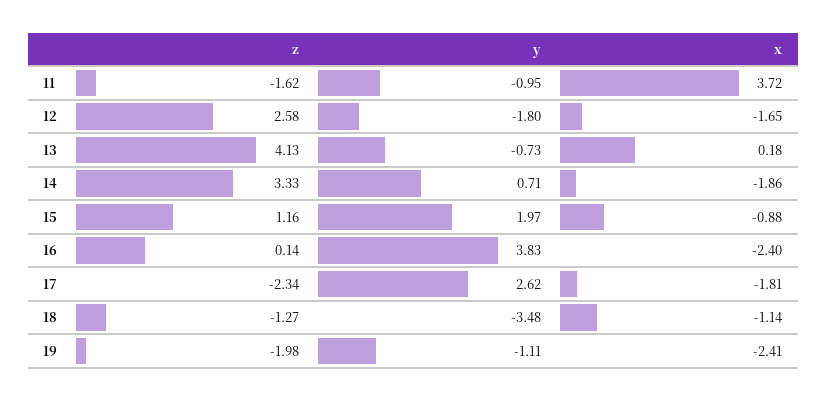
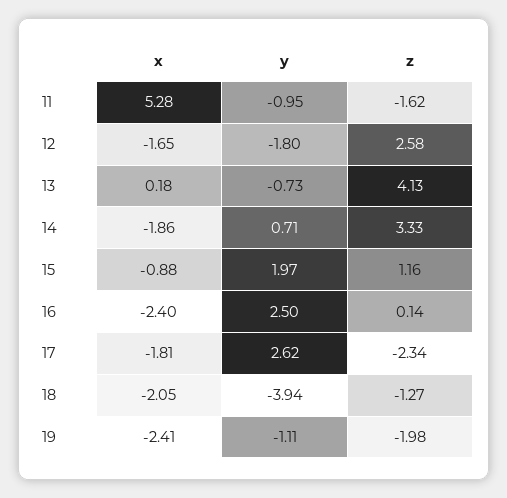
  {
    "z": {
      "11": -1.62,
      "12": 2.58,
      "13": 4.13,
      "14": 3.33,
      "15": 1.16,
      "16": 0.14,
      "17": -2.34,
      "18": -1.27,
      "19": -1.98
    },
    "y": {
      "11": -0.95,
      "12": -1.8,
      "13": -0.73,
      "14": 0.71,
      "15": 1.97,
-     "16": 3.83,
+     "16": 2.5,
      "17": 2.62,
-     "18": -3.48,
+     "18": -3.94,
      "19": -1.11
    },
    "x": {
-     "11": 3.72,
+     "11": 5.28,
      "12": -1.65,
      "13": 0.18,
      "14": -1.86,
      "15": -0.88,
      "16": -2.4,
      "17": -1.81,
-     "18": -1.14,
+     "18": -2.05,
      "19": -2.41
    }
  }

